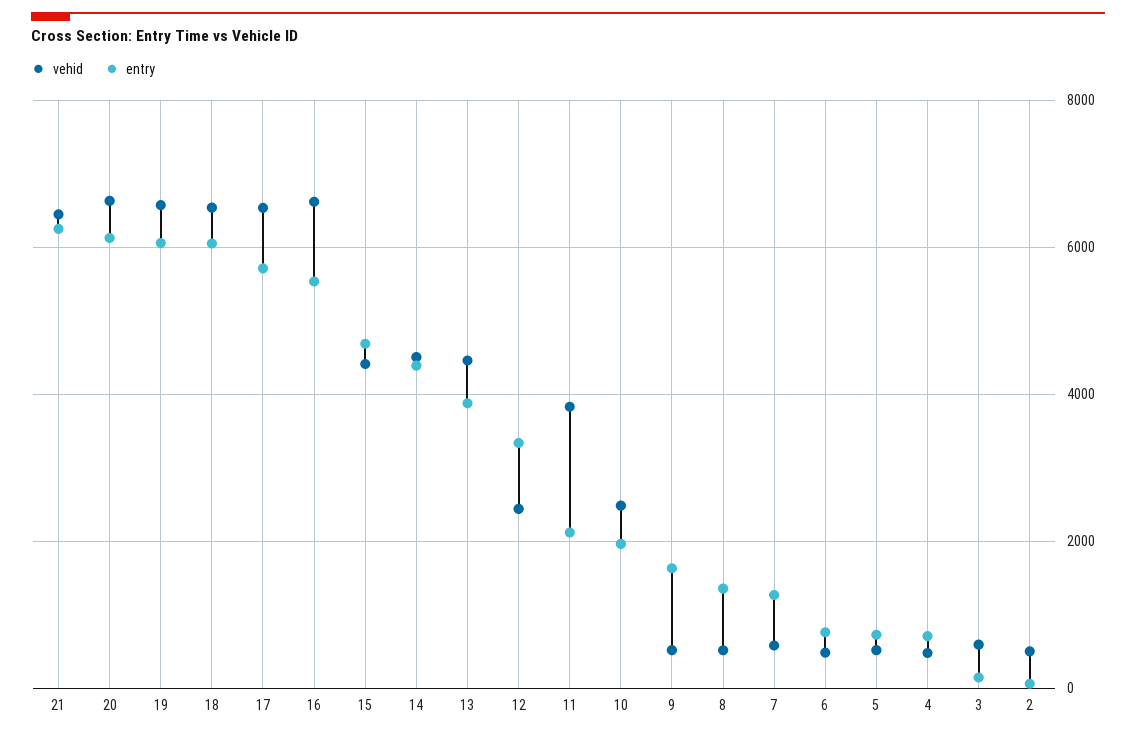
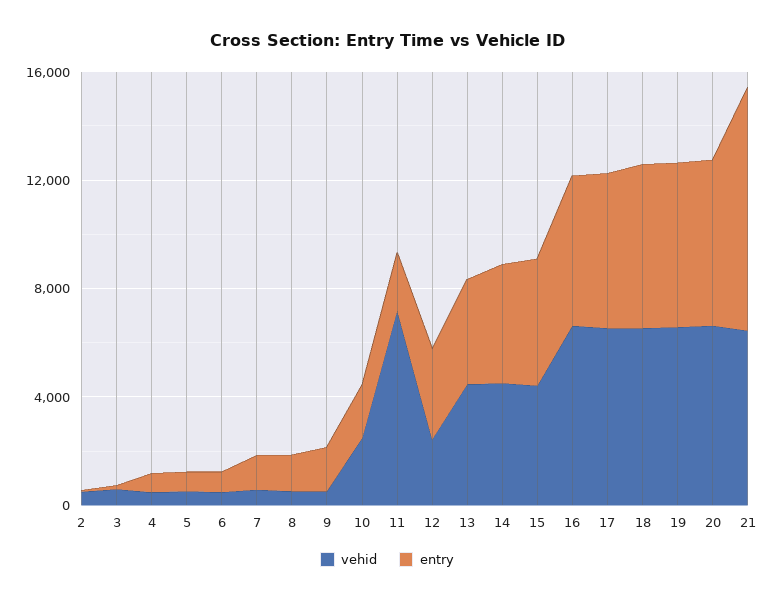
  {
    "vehid": {
      "21": 6400,
      "20": 6600,
      "19": 6600,
      "18": 6600,
      "17": 6600,
      "16": 6600,
      "15": 4400,
      "14": 4600,
      "13": 4400,
      "12": 2400,
-     "11": 3800,
+     "11": 7000,
      "10": 2400,
      "9": 600,
      "8": 600,
      "7": 600,
      "6": 400,
      "5": 600,
      "4": 400,
      "3": 600,
      "2": 600
    },
    "entry": {
-     "21": 6200,
+     "21": 9000,
      "20": 6200,
      "19": 6000,
      "18": 6000,
      "17": 5800,
      "16": 5600,
      "15": 4600,
      "14": 4400,
      "13": 3800,
      "12": 3400,
      "11": 2200,
      "10": 2000,
      "9": 1600,
      "8": 1400,
      "7": 1200,
      "6": 800,
      "5": 800,
      "4": 800,
      "3": 200,
      "2": 0
    }
  }

